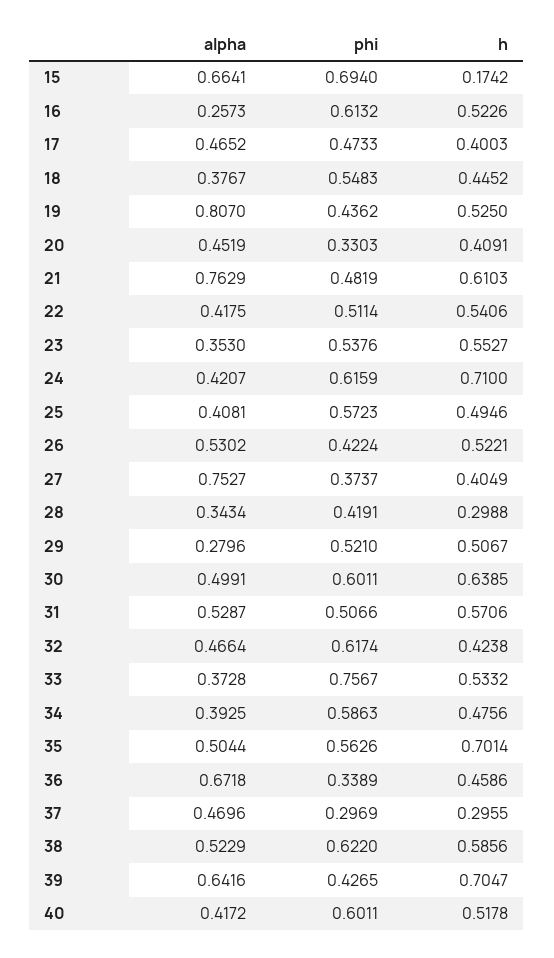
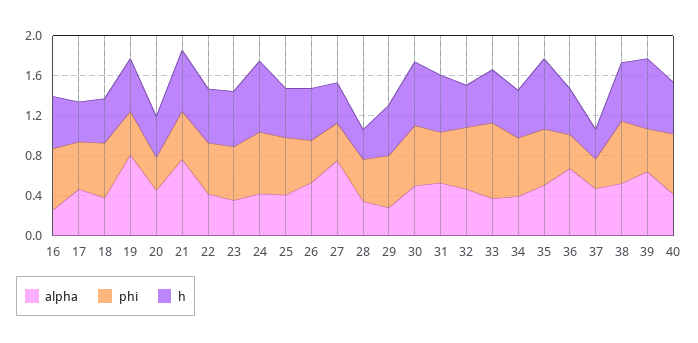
  {
    "alpha": {
-     "15": 0.6641,
      "16": 0.2573,
      "17": 0.4652,
      "18": 0.3767,
      "19": 0.807,
      "20": 0.4519,
      "21": 0.7629,
      "22": 0.4175,
      "23": 0.353,
      "24": 0.4207,
      "25": 0.4081,
      "26": 0.5302,
      "27": 0.7527,
      "28": 0.3434,
      "29": 0.2796,
      "30": 0.4991,
      "31": 0.5287,
      "32": 0.4664,
      "33": 0.3728,
      "34": 0.3925,
      "35": 0.5044,
      "36": 0.6718,
      "37": 0.4696,
      "38": 0.5229,
      "39": 0.6416,
      "40": 0.4172
    },
    "phi": {
-     "15": 0.694,
      "16": 0.6132,
      "17": 0.4733,
      "18": 0.5483,
      "19": 0.4362,
      "20": 0.3303,
      "21": 0.4819,
      "22": 0.5114,
      "23": 0.5376,
      "24": 0.6159,
      "25": 0.5723,
      "26": 0.4224,
      "27": 0.3737,
      "28": 0.4191,
      "29": 0.521,
      "30": 0.6011,
      "31": 0.5066,
      "32": 0.6174,
      "33": 0.7567,
      "34": 0.5863,
      "35": 0.5626,
      "36": 0.3389,
      "37": 0.2969,
      "38": 0.622,
      "39": 0.4265,
      "40": 0.6011
    },
    "h": {
-     "15": 0.1742,
      "16": 0.5226,
      "17": 0.4003,
      "18": 0.4452,
      "19": 0.525,
      "20": 0.4091,
      "21": 0.6103,
      "22": 0.5406,
      "23": 0.5527,
      "24": 0.71,
      "25": 0.4946,
      "26": 0.5221,
      "27": 0.4049,
      "28": 0.2988,
      "29": 0.5067,
      "30": 0.6385,
      "31": 0.5706,
      "32": 0.4238,
      "33": 0.5332,
      "34": 0.4756,
      "35": 0.7014,
      "36": 0.4586,
      "37": 0.2955,
      "38": 0.5856,
      "39": 0.7047,
      "40": 0.5178
    }
  }

